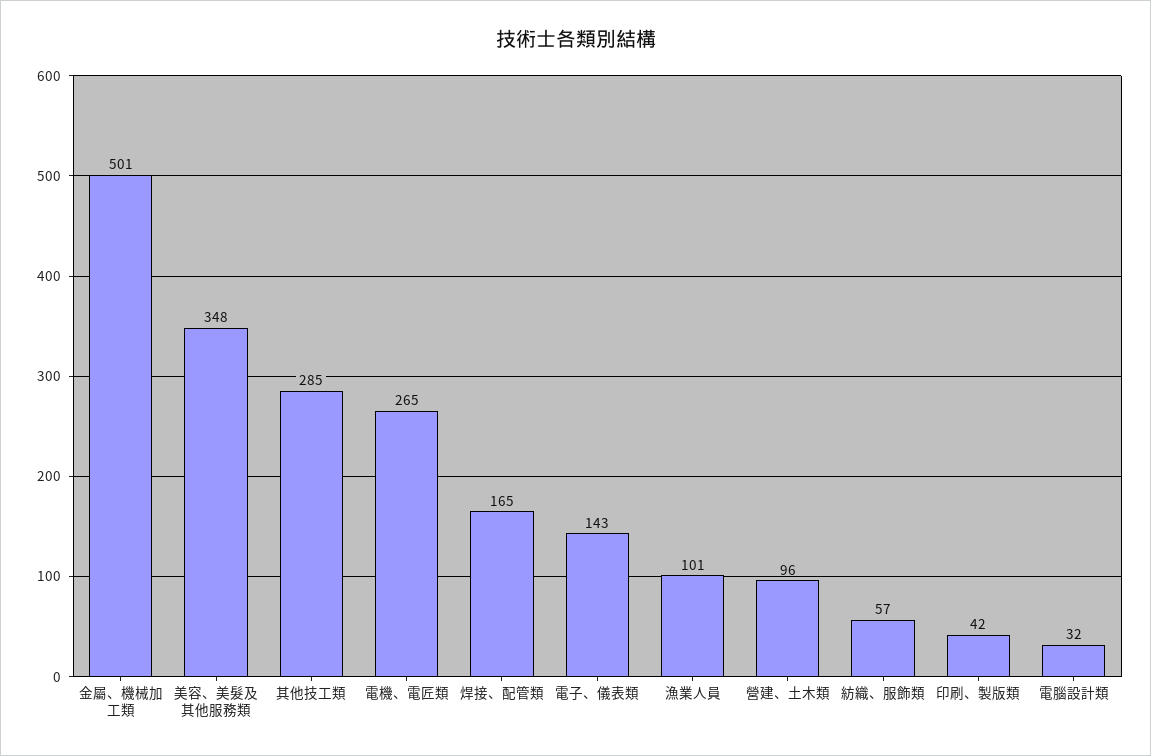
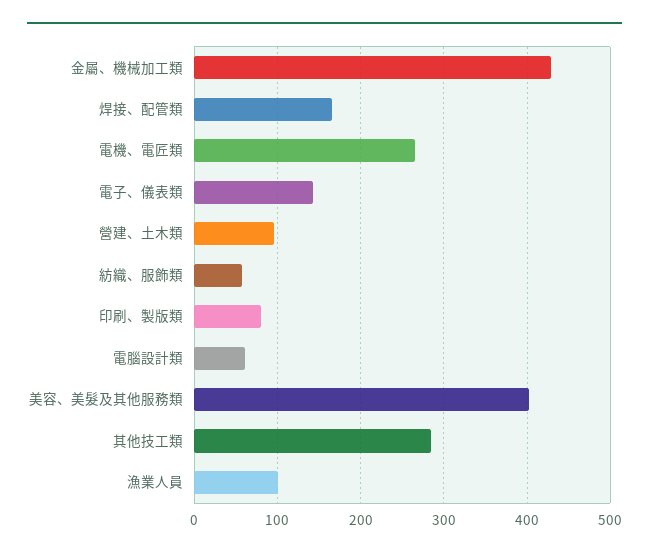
  {
-   "金屬、機械加工類": 501,
+   "金屬、機械加工類": 430,
-   "美容、美髮及其他服務類": 348,
+   "美容、美髮及其他服務類": 400,
    "其他技工類": 285,
    "電機、電匠類": 265,
    "焊接、配管類": 165,
    "電子、儀表類": 143,
    "漁業人員": 101,
    "營建、土木類": 96,
    "紡織、服飾類": 57,
-   "印刷、製版類": 42,
+   "印刷、製版類": 80,
-   "電腦設計類": 32
+   "電腦設計類": 60
  }

